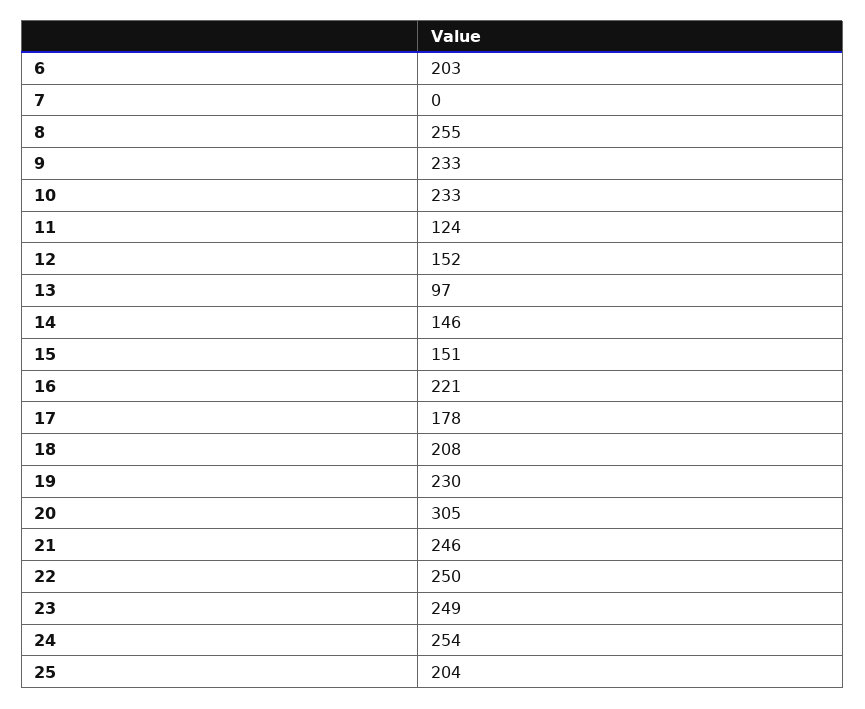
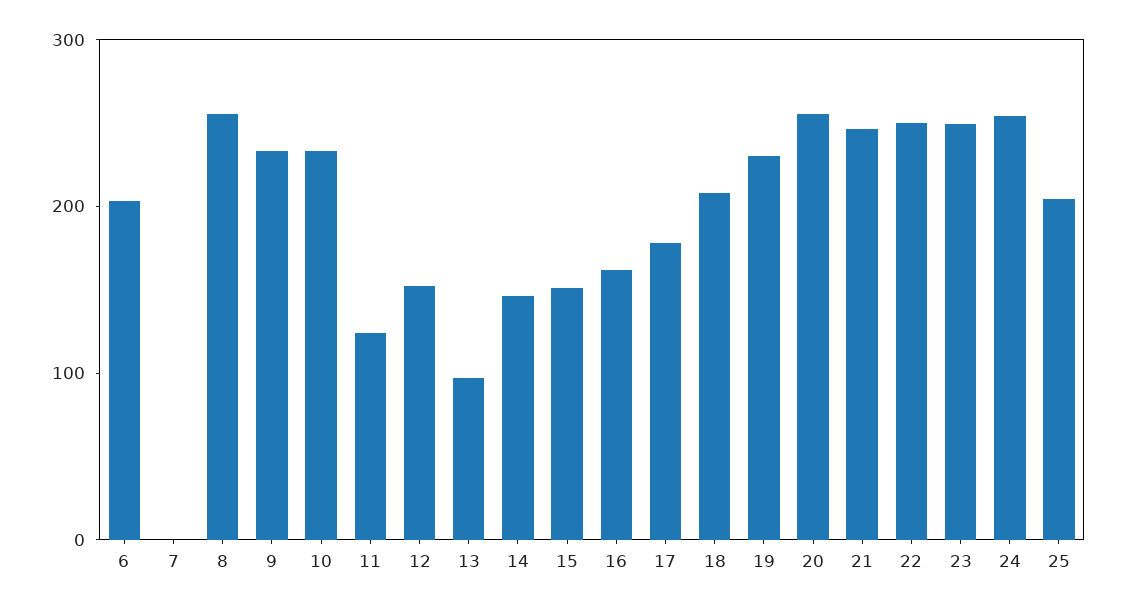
  {
    "6": 203,
    "7": 0,
    "8": 255,
    "9": 233,
    "10": 233,
    "11": 124,
    "12": 152,
    "13": 97,
    "14": 146,
    "15": 151,
-   "16": 221,
+   "16": 160,
    "17": 178,
    "18": 208,
    "19": 230,
-   "20": 305,
+   "20": 260,
    "21": 246,
    "22": 250,
    "23": 249,
    "24": 254,
    "25": 204
  }

